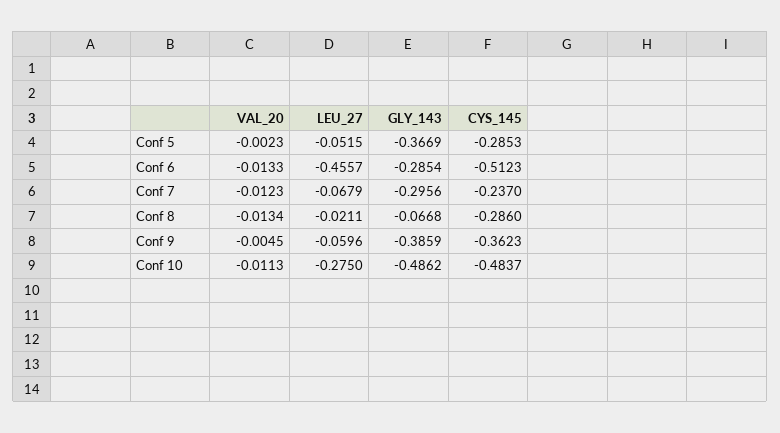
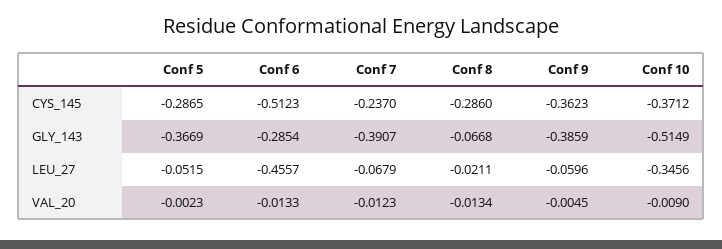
  {
    "VAL_20": {
      "Conf 5": -0.0023,
      "Conf 6": -0.0133,
      "Conf 7": -0.0123,
      "Conf 8": -0.0134,
      "Conf 9": -0.0045,
-     "Conf 10": -0.0113
+     "Conf 10": -0.009
    },
    "LEU_27": {
      "Conf 5": -0.0515,
      "Conf 6": -0.4557,
      "Conf 7": -0.0679,
      "Conf 8": -0.0211,
      "Conf 9": -0.0596,
-     "Conf 10": -0.275
+     "Conf 10": -0.3456
    },
    "GLY_143": {
      "Conf 5": -0.3669,
      "Conf 6": -0.2854,
-     "Conf 7": -0.2956,
+     "Conf 7": -0.3907,
      "Conf 8": -0.0668,
      "Conf 9": -0.3859,
-     "Conf 10": -0.4862
+     "Conf 10": -0.5149
    },
    "CYS_145": {
-     "Conf 5": -0.2853,
+     "Conf 5": -0.2865,
      "Conf 6": -0.5123,
      "Conf 7": -0.237,
      "Conf 8": -0.286,
      "Conf 9": -0.3623,
-     "Conf 10": -0.4837
+     "Conf 10": -0.3712
    }
  }

